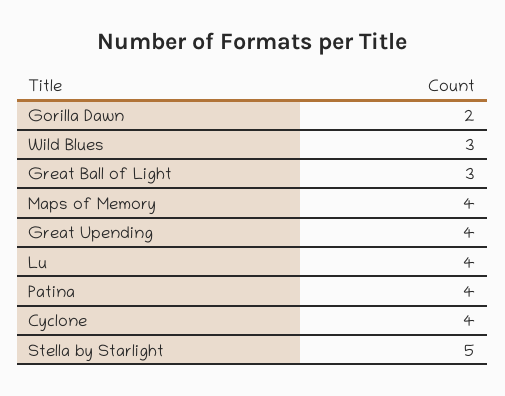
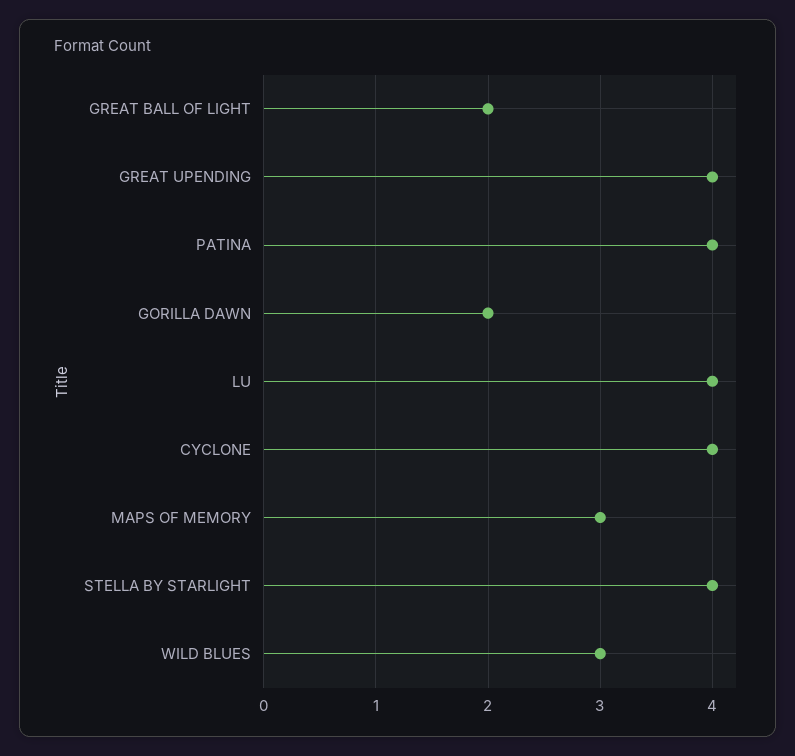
  {
    "Gorilla Dawn": 2,
    "Wild Blues": 3,
-   "Great Ball of Light": 3,
+   "Great Ball of Light": 2,
-   "Maps of Memory": 4,
+   "Maps of Memory": 3,
    "Great Upending": 4,
    "Lu": 4,
    "Patina": 4,
    "Cyclone": 4,
-   "Stella by Starlight": 5
+   "Stella by Starlight": 4
  }

